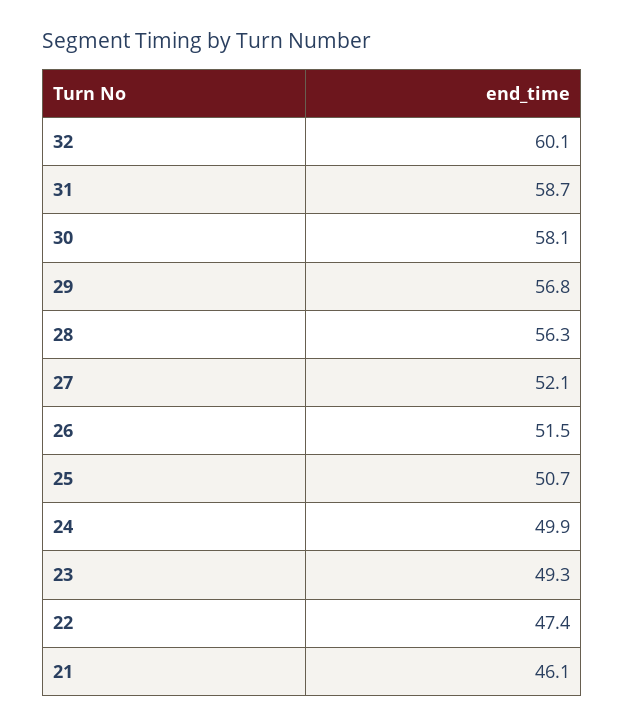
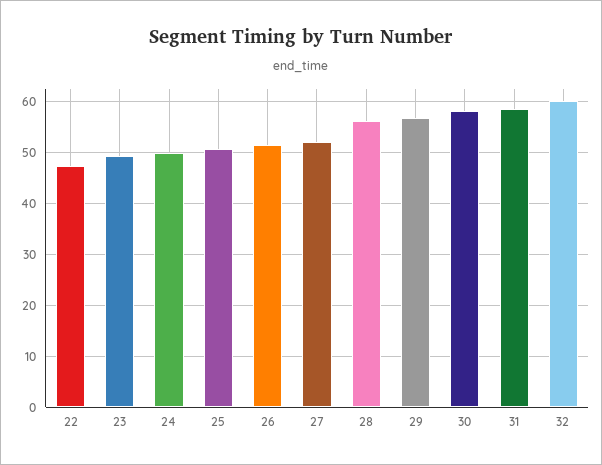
  {
    "32": 60.1,
    "31": 58.7,
    "30": 58.1,
    "29": 56.8,
    "28": 56.3,
    "27": 52.1,
    "26": 51.5,
    "25": 50.7,
    "24": 49.9,
    "23": 49.3,
-   "22": 47.4,
+   "22": 47.4
-   "21": 46.1
  }

